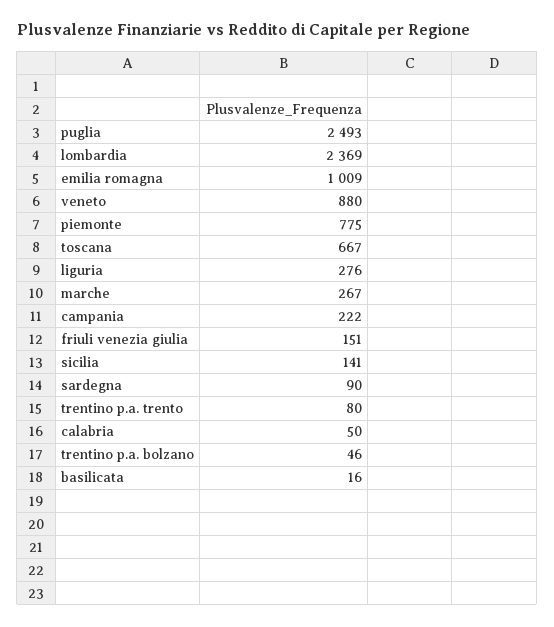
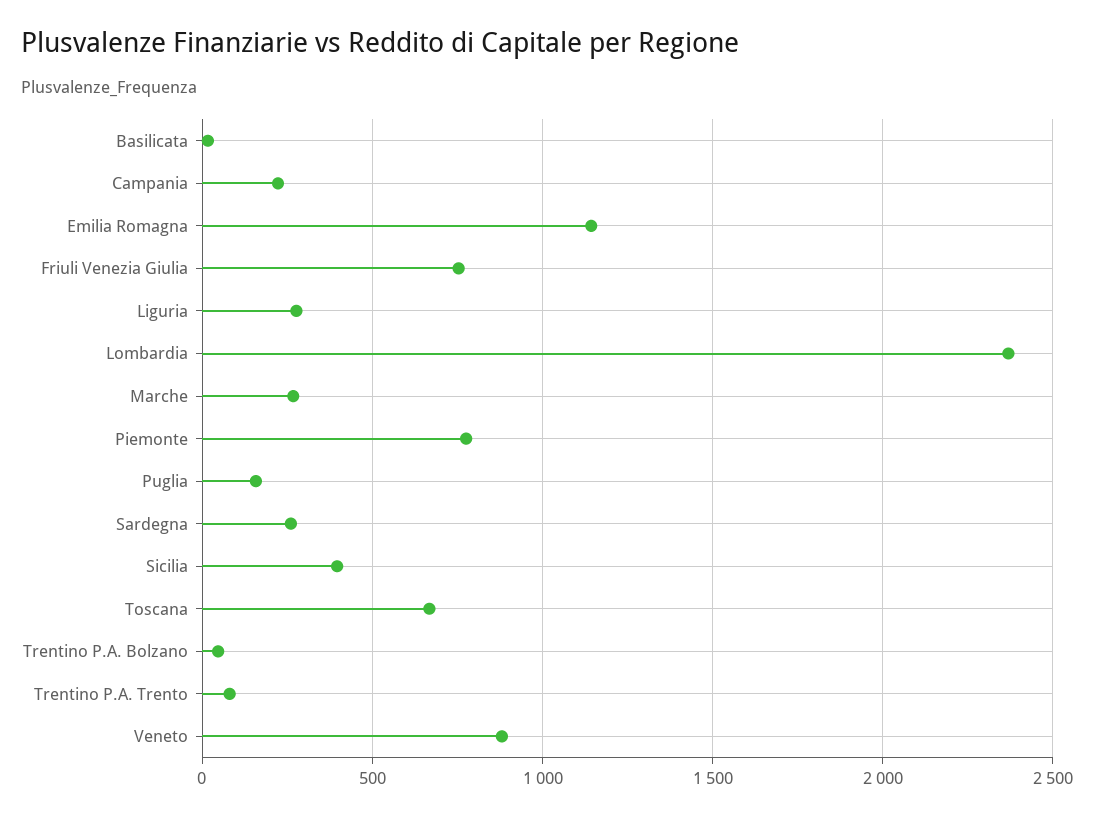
  {
-   "puglia": 2493,
+   "puglia": 150,
    "lombardia": 2369,
-   "emilia romagna": 1009,
+   "emilia romagna": 1150,
    "veneto": 880,
    "piemonte": 775,
    "toscana": 667,
    "liguria": 276,
    "marche": 267,
    "campania": 222,
-   "friuli venezia giulia": 151,
+   "friuli venezia giulia": 750,
-   "sicilia": 141,
+   "sicilia": 400,
-   "sardegna": 90,
+   "sardegna": 250,
    "trentino p.a. trento": 80,
-   "calabria": 50,
    "trentino p.a. bolzano": 46,
    "basilicata": 16
  }

